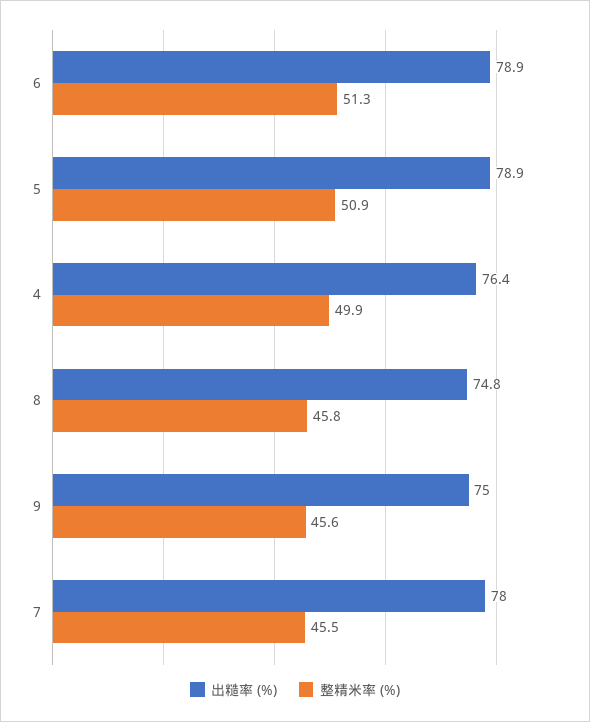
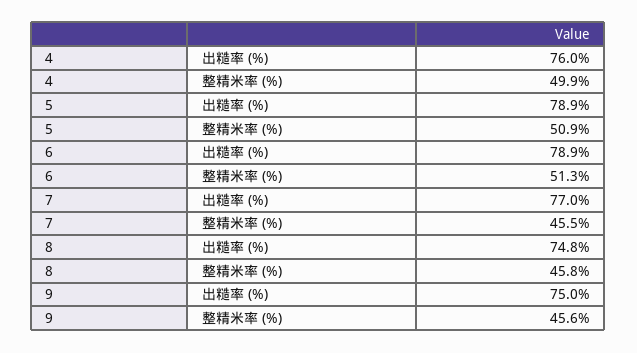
  {
    "出糙率 (%)": {
      "6": 78.9,
      "5": 78.9,
-     "4": 76.4,
+     "4": 76,
      "8": 74.8,
      "9": 75,
-     "7": 78
+     "7": 77
    },
    "整精米率 (%)": {
      "6": 51.3,
      "5": 50.9,
      "4": 49.9,
      "8": 45.8,
      "9": 45.6,
      "7": 45.5
    }
  }

